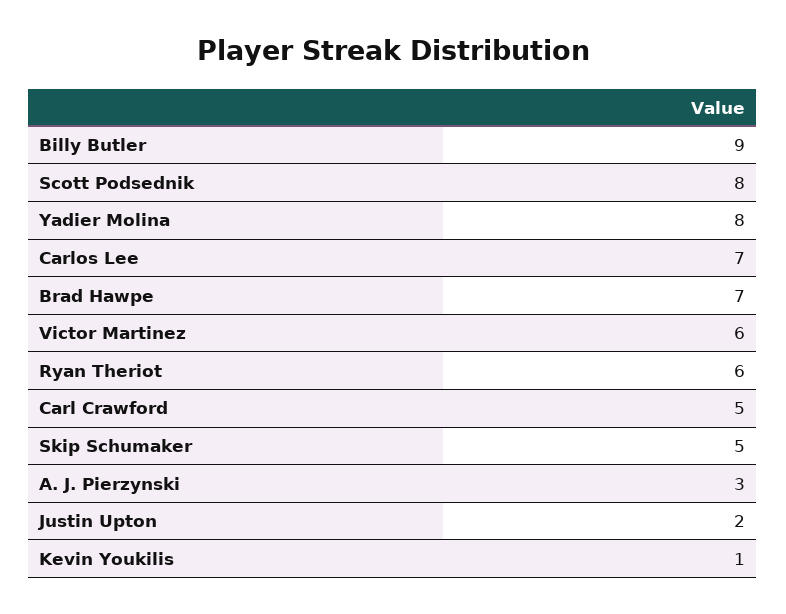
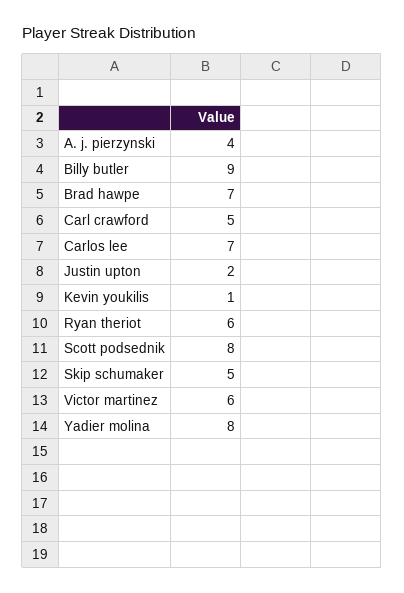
  {
    "Billy Butler": 9,
    "Scott Podsednik": 8,
    "Yadier Molina": 8,
    "Carlos Lee": 7,
    "Brad Hawpe": 7,
    "Victor Martinez": 6,
    "Ryan Theriot": 6,
    "Carl Crawford": 5,
    "Skip Schumaker": 5,
-   "A. J. Pierzynski": 3,
+   "A. J. Pierzynski": 4,
    "Justin Upton": 2,
    "Kevin Youkilis": 1
  }

